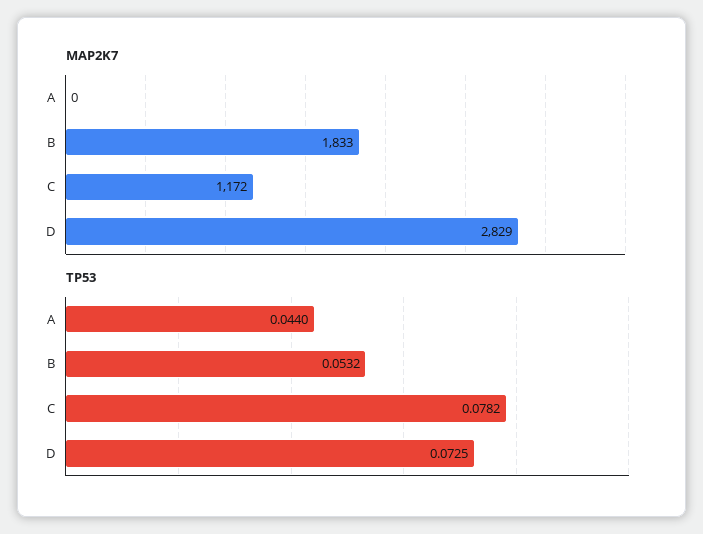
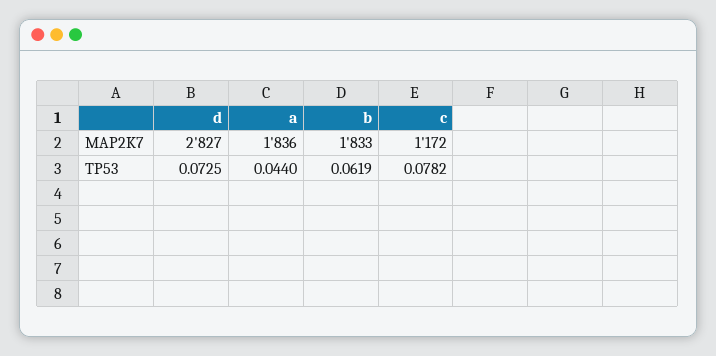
  {
    "MAP2K7": {
-     "A": 0,
+     "A": 1836,
      "B": 1833,
      "C": 1172,
-     "D": 2829
+     "D": 2827
    },
    "TP53": {
      "A": 0.044,
-     "B": 0.0532,
+     "B": 0.0619,
      "C": 0.0782,
      "D": 0.0725
    }
  }

